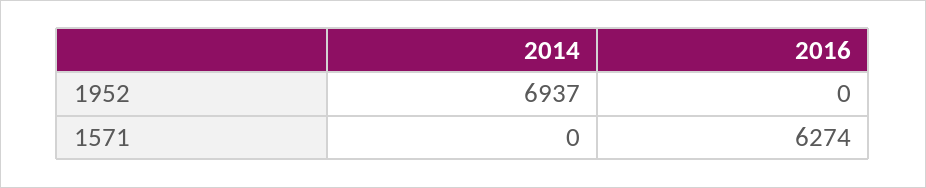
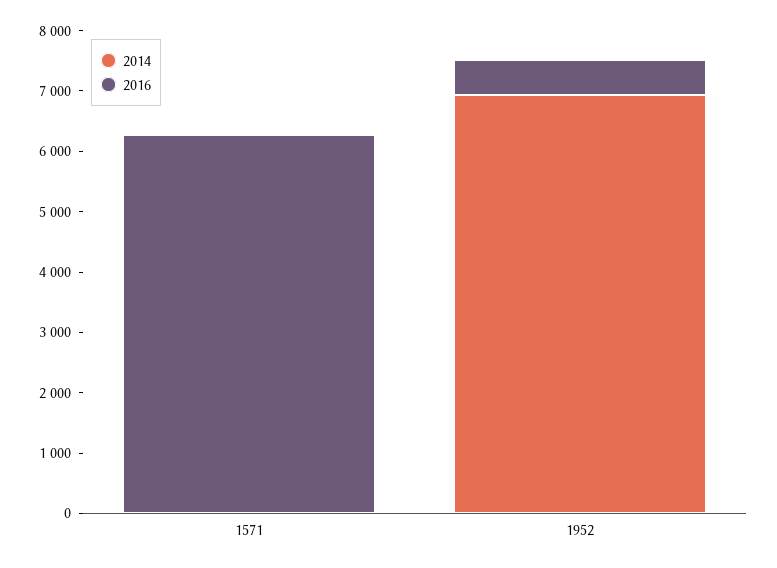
  {
    "2014": {
      "1952": 6937,
      "1571": 0
    },
    "2016": {
-     "1952": 0,
+     "1952": 600,
      "1571": 6274
    }
  }

